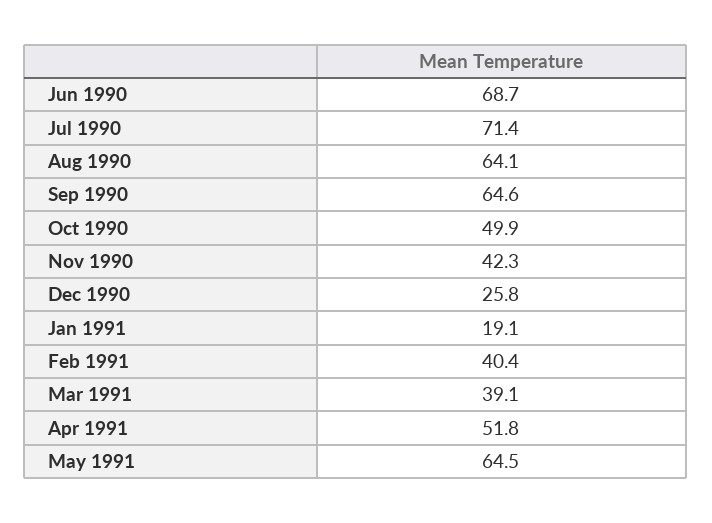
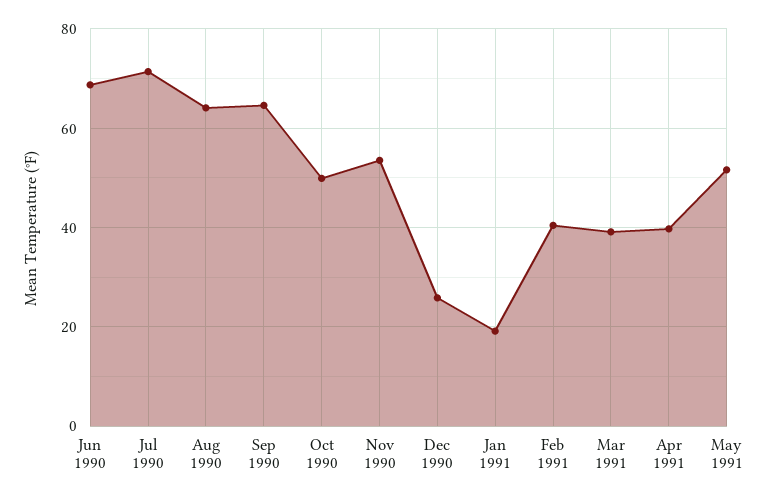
  {
    "Jun 1990": 68.7,
    "Jul 1990": 71.4,
    "Aug 1990": 64.1,
    "Sep 1990": 64.6,
    "Oct 1990": 49.9,
-   "Nov 1990": 42.3,
+   "Nov 1990": 54,
    "Dec 1990": 25.8,
    "Jan 1991": 19.1,
    "Feb 1991": 40.4,
    "Mar 1991": 39.1,
-   "Apr 1991": 51.8,
+   "Apr 1991": 40,
-   "May 1991": 64.5
+   "May 1991": 52
  }

